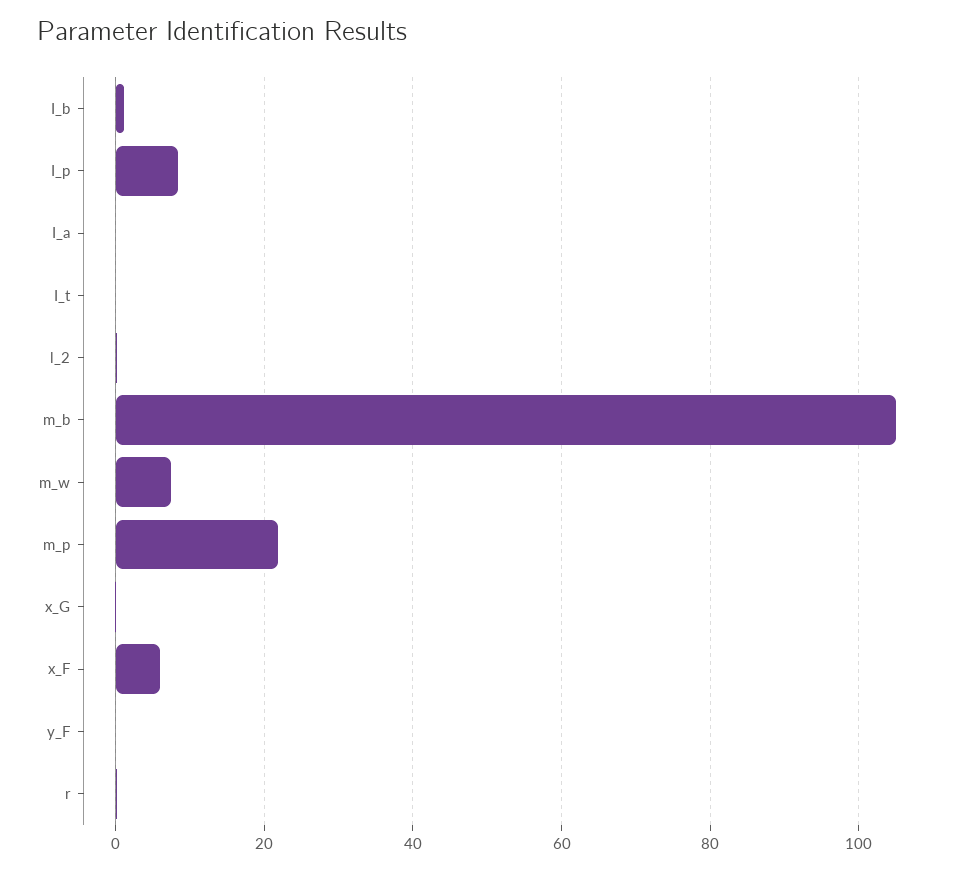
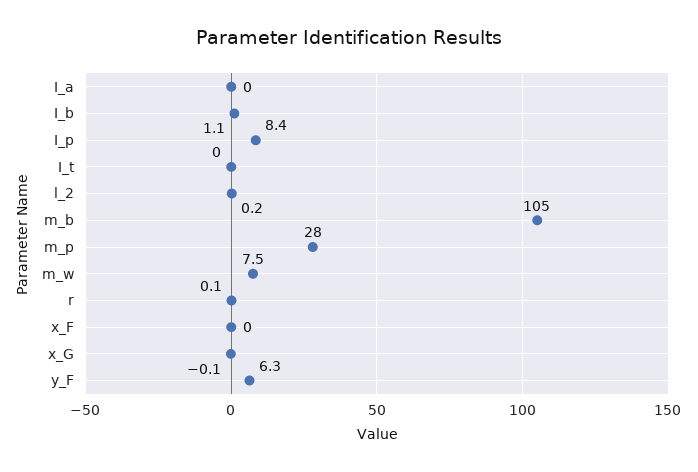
  {
    "I_b": 1.1,
    "I_p": 8.4,
    "I_a": 0,
    "I_t": 0,
    "l_2": 0.2,
    "m_b": 105,
    "m_w": 7.5,
-   "m_p": 22,
+   "m_p": 28,
    "x_G": -0.1,
-   "x_F": 6,
+   "x_F": 0,
-   "y_F": 0,
+   "y_F": 6.3,
    "r": 0.1
  }

